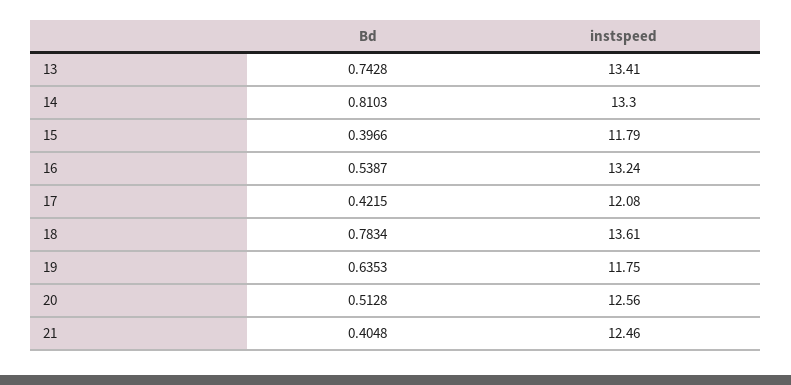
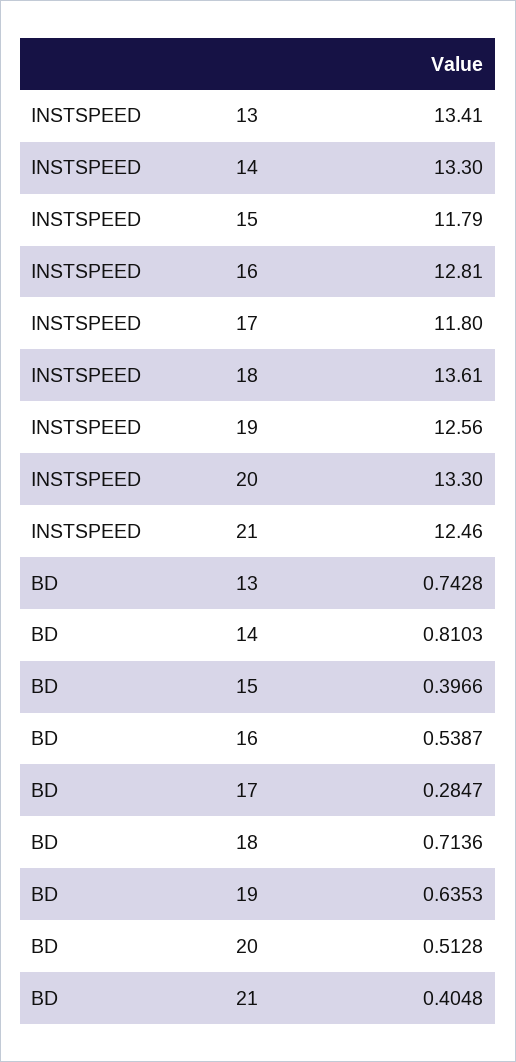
  {
    "Bd": {
      "13": 0.7428,
      "14": 0.8103,
      "15": 0.3966,
      "16": 0.5387,
-     "17": 0.4215,
+     "17": 0.2847,
-     "18": 0.7834,
+     "18": 0.7136,
      "19": 0.6353,
      "20": 0.5128,
      "21": 0.4048
    },
    "instspeed": {
      "13": 13.41,
      "14": 13.3,
      "15": 11.79,
-     "16": 13.24,
+     "16": 12.81,
-     "17": 12.08,
+     "17": 11.8,
      "18": 13.61,
-     "19": 11.75,
+     "19": 12.56,
-     "20": 12.56,
+     "20": 13.3,
      "21": 12.46
    }
  }

